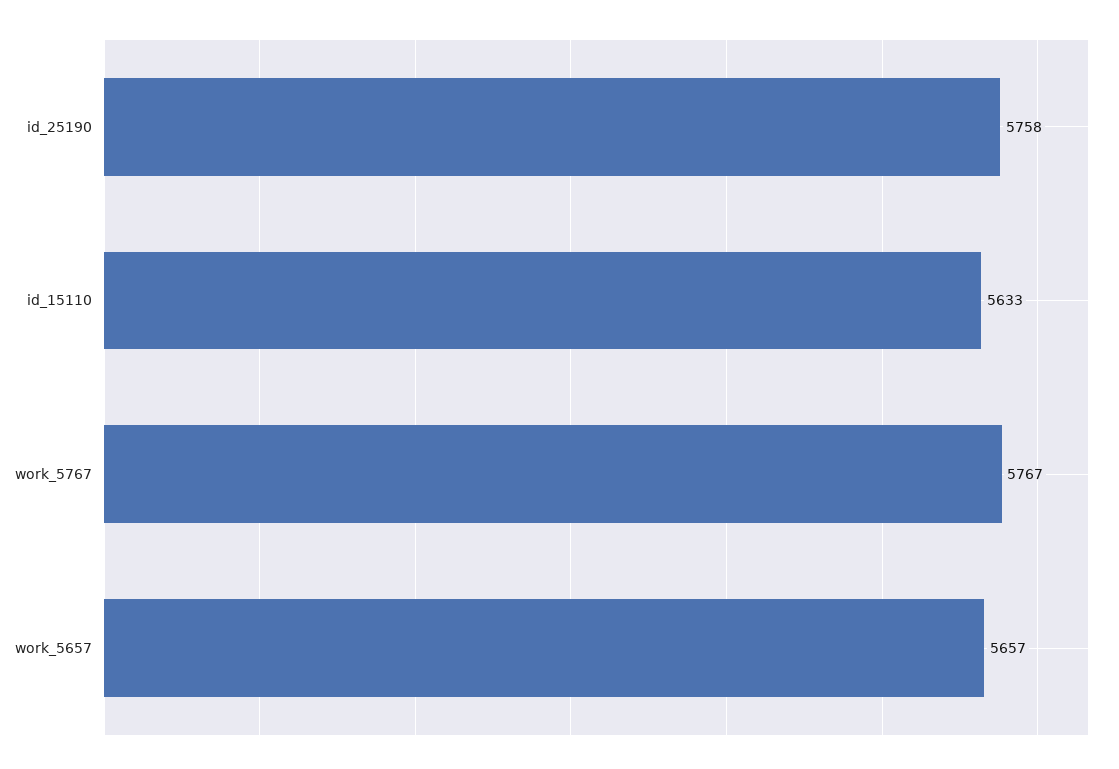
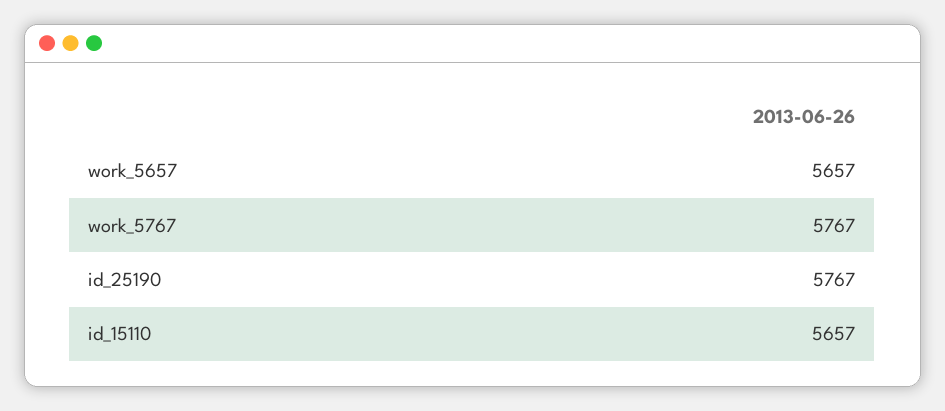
  {
-   "id_25190": 5758,
+   "id_25190": 5767,
-   "id_15110": 5633,
+   "id_15110": 5657,
    "work_5767": 5767,
    "work_5657": 5657
  }

